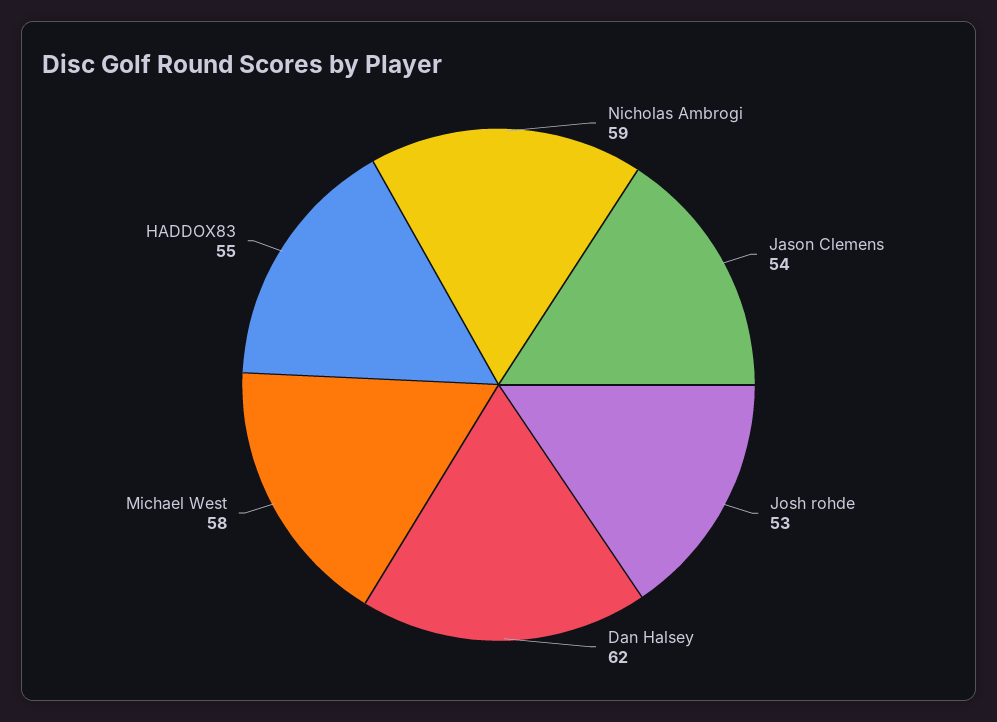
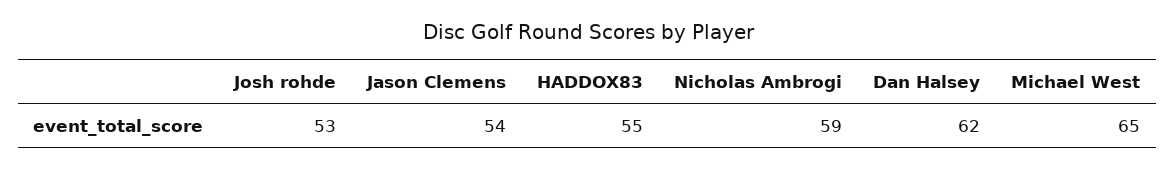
  {
    "Nicholas Ambrogi": 59,
    "Jason Clemens": 54,
    "Josh rohde": 53,
    "Dan Halsey": 62,
-   "Michael West": 58,
+   "Michael West": 65,
    "HADDOX83": 55
  }

